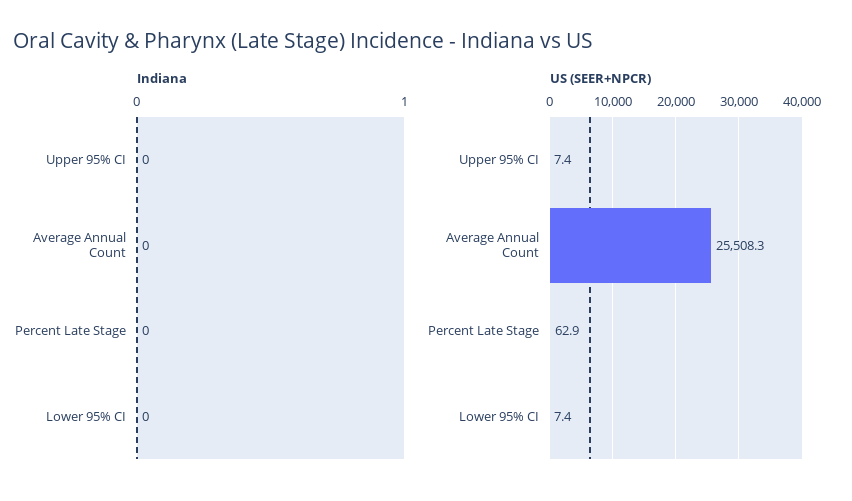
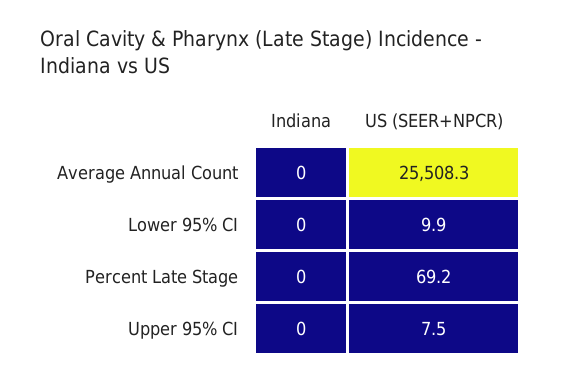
  {
    "Indiana": {
      "Upper 95% CI": 0,
      "Average Annual Count": 0,
      "Percent Late Stage": 0,
      "Lower 95% CI": 0
    },
    "US (SEER+NPCR)": {
-     "Upper 95% CI": 7.4,
+     "Upper 95% CI": 7.5,
      "Average Annual Count": 25508.3,
-     "Percent Late Stage": 62.9,
+     "Percent Late Stage": 69.2,
-     "Lower 95% CI": 7.4
+     "Lower 95% CI": 9.9
    }
  }

